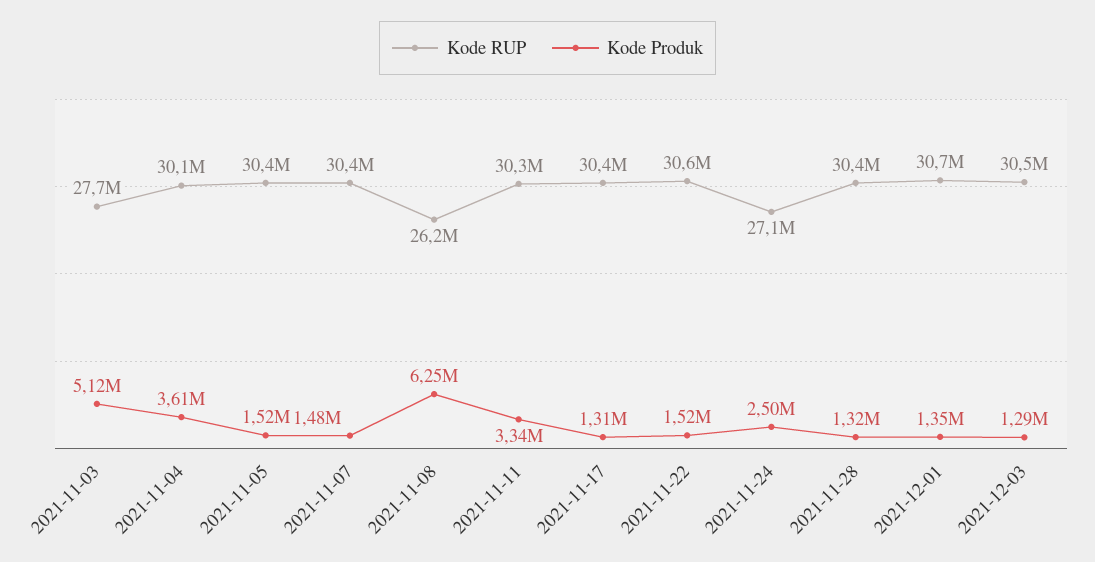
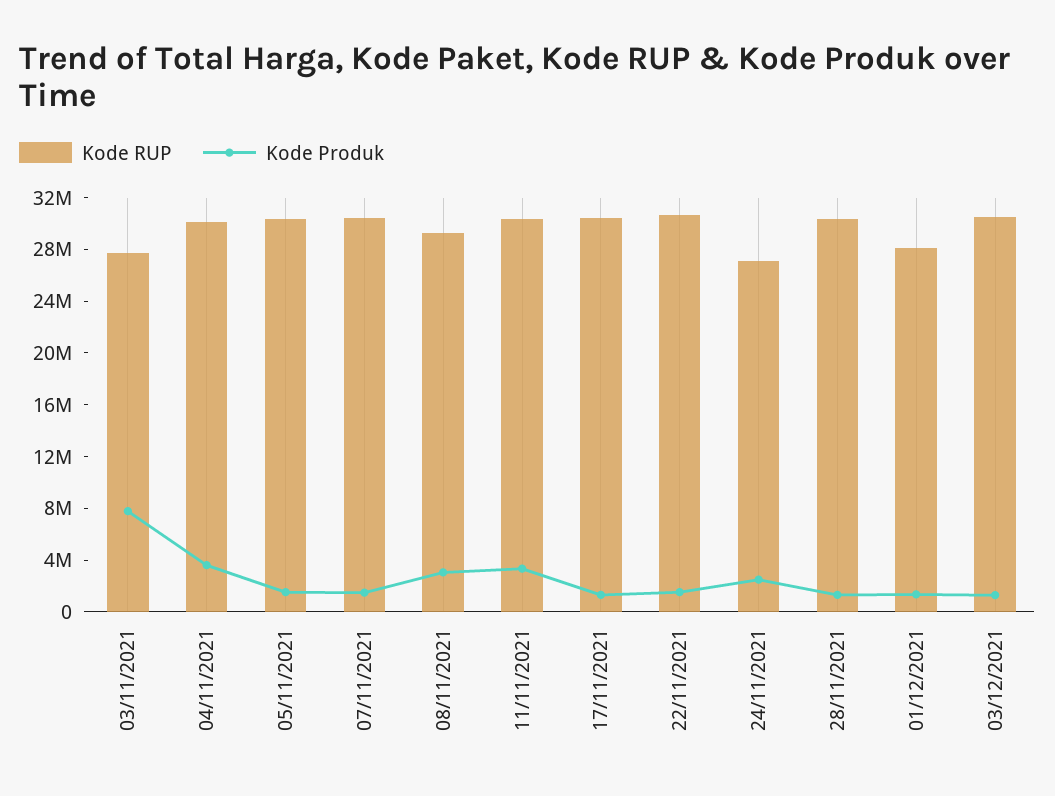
  {
    "Kode RUP": {
      "2021-11-03": 27700000,
      "2021-11-04": 30100000,
      "2021-11-05": 30400000,
      "2021-11-07": 30400000,
-     "2021-11-08": 26200000,
+     "2021-11-08": 29000000,
      "2021-11-11": 30300000,
      "2021-11-17": 30400000,
      "2021-11-22": 30600000,
      "2021-11-24": 27100000,
      "2021-11-28": 30400000,
-     "2021-12-01": 30700000,
+     "2021-12-01": 28000000,
      "2021-12-03": 30500000
    },
    "Kode Produk": {
-     "2021-11-03": 5120000,
+     "2021-11-03": 8000000,
      "2021-11-04": 3610000,
      "2021-11-05": 1520000,
      "2021-11-07": 1480000,
-     "2021-11-08": 6250000,
+     "2021-11-08": 3000000,
      "2021-11-11": 3340000,
      "2021-11-17": 1310000,
      "2021-11-22": 1520000,
      "2021-11-24": 2500000,
      "2021-11-28": 1320000,
      "2021-12-01": 1350000,
      "2021-12-03": 1290000
    }
  }

